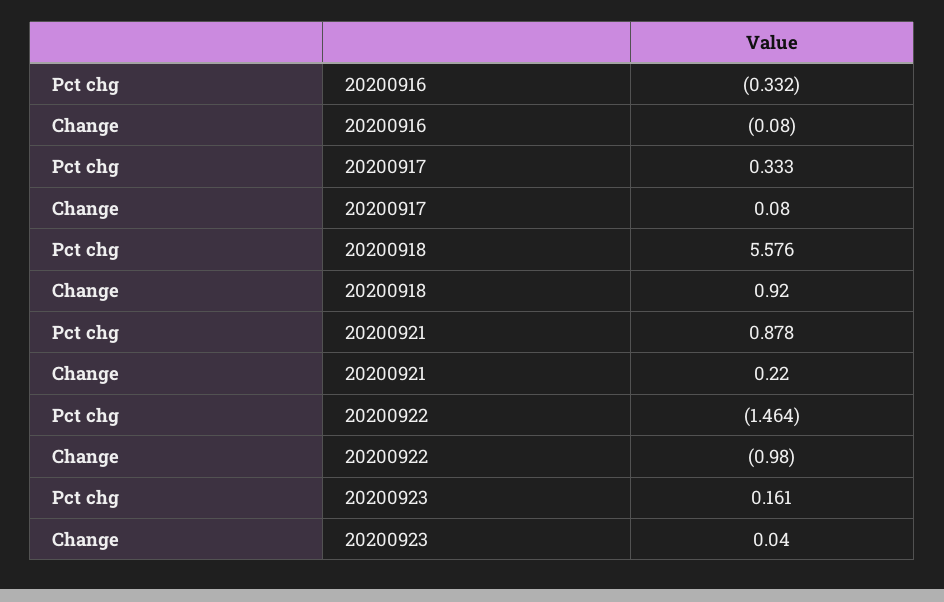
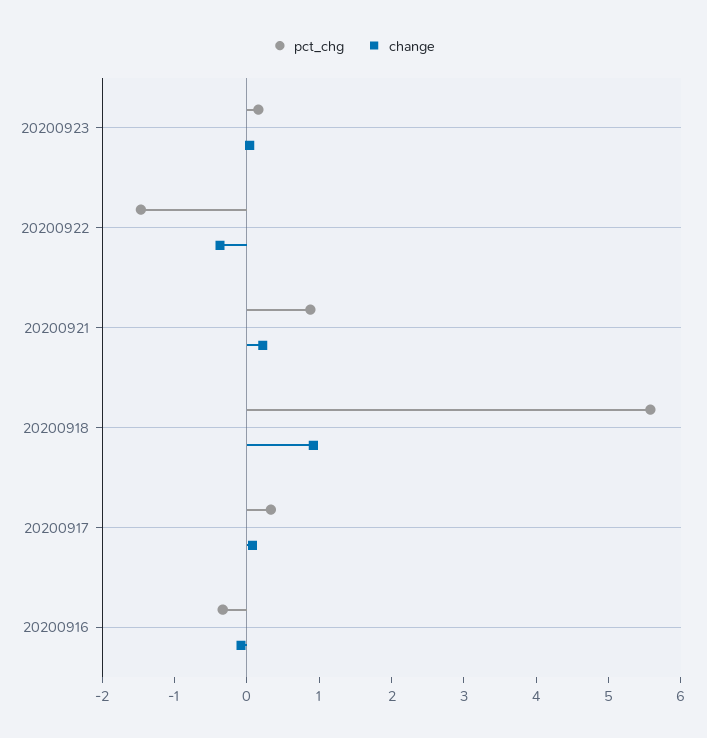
  {
    "Pct chg": {
      "20200916": -0.332,
      "20200917": 0.333,
      "20200918": 5.576,
      "20200921": 0.878,
      "20200922": -1.464,
      "20200923": 0.161
    },
    "Change": {
      "20200916": -0.08,
      "20200917": 0.08,
      "20200918": 0.92,
      "20200921": 0.22,
-     "20200922": -0.98,
+     "20200922": -0.4,
      "20200923": 0.04
    }
  }

